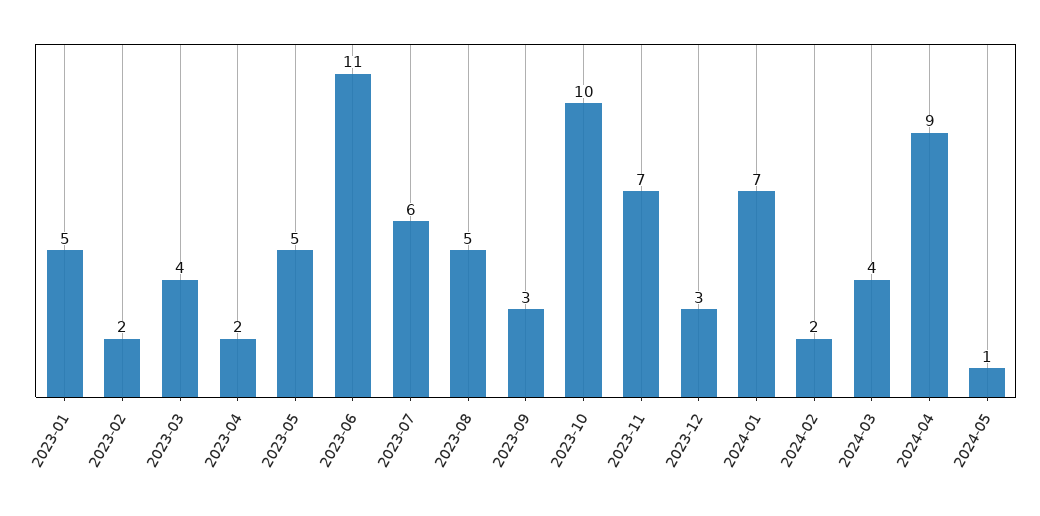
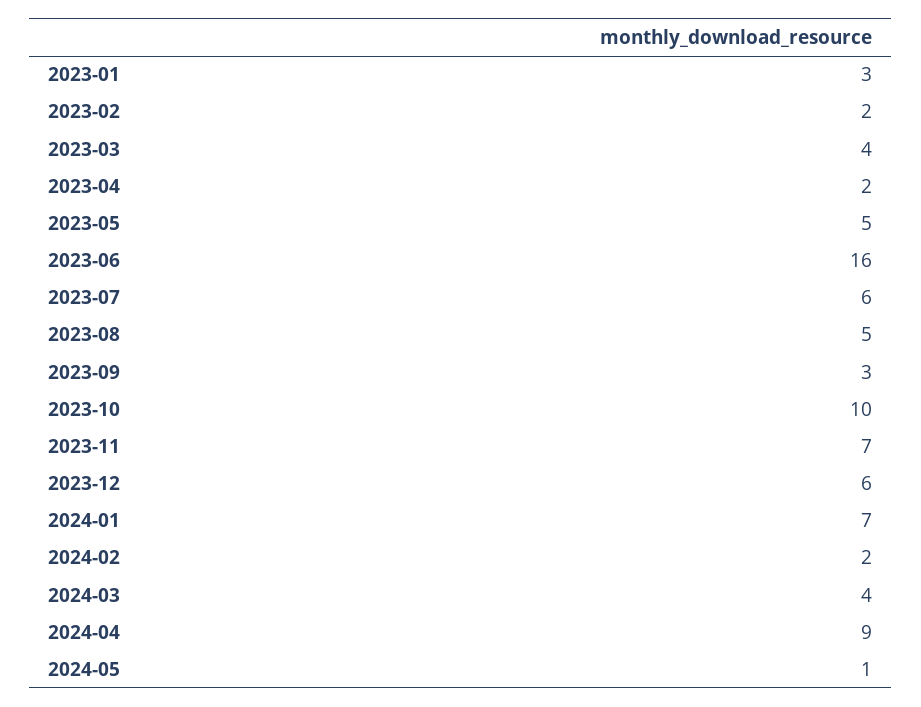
  {
-   "2023-01": 5,
+   "2023-01": 3,
    "2023-02": 2,
    "2023-03": 4,
    "2023-04": 2,
    "2023-05": 5,
-   "2023-06": 11,
+   "2023-06": 16,
    "2023-07": 6,
    "2023-08": 5,
    "2023-09": 3,
    "2023-10": 10,
    "2023-11": 7,
-   "2023-12": 3,
+   "2023-12": 6,
    "2024-01": 7,
    "2024-02": 2,
    "2024-03": 4,
    "2024-04": 9,
    "2024-05": 1
  }

